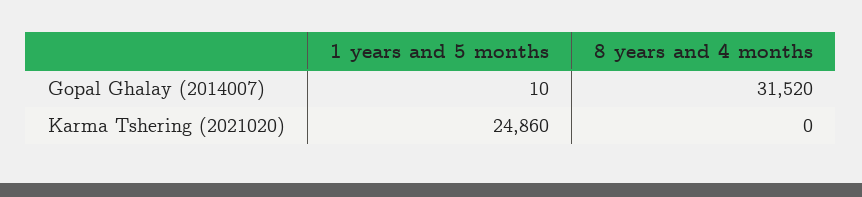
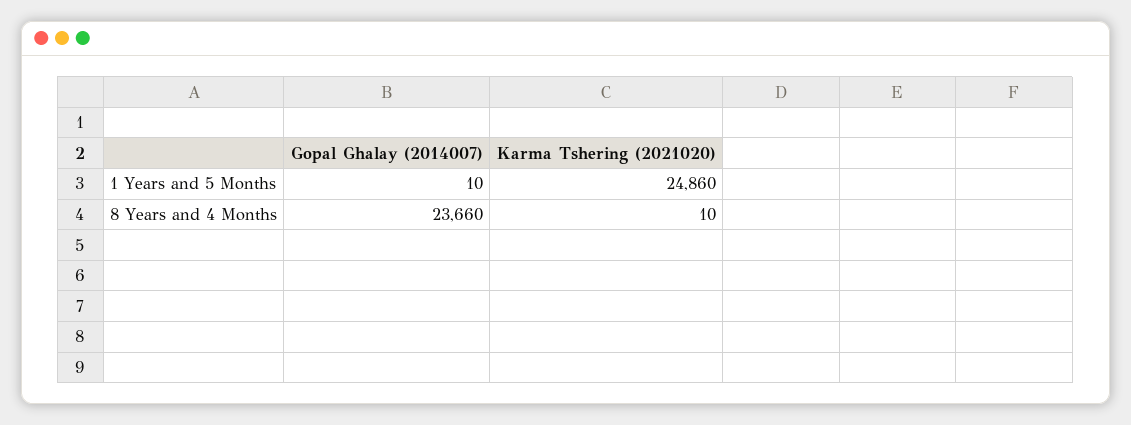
  {
    "1 years and 5 months": {
      "Gopal Ghalay (2014007)": 10,
      "Karma Tshering (2021020)": 24860
    },
    "8 years and 4 months": {
-     "Gopal Ghalay (2014007)": 31520,
+     "Gopal Ghalay (2014007)": 23660,
-     "Karma Tshering (2021020)": 0
+     "Karma Tshering (2021020)": 10
    }
  }

